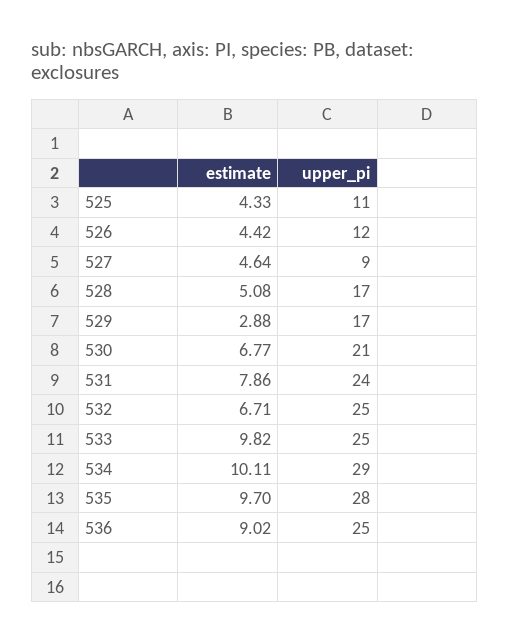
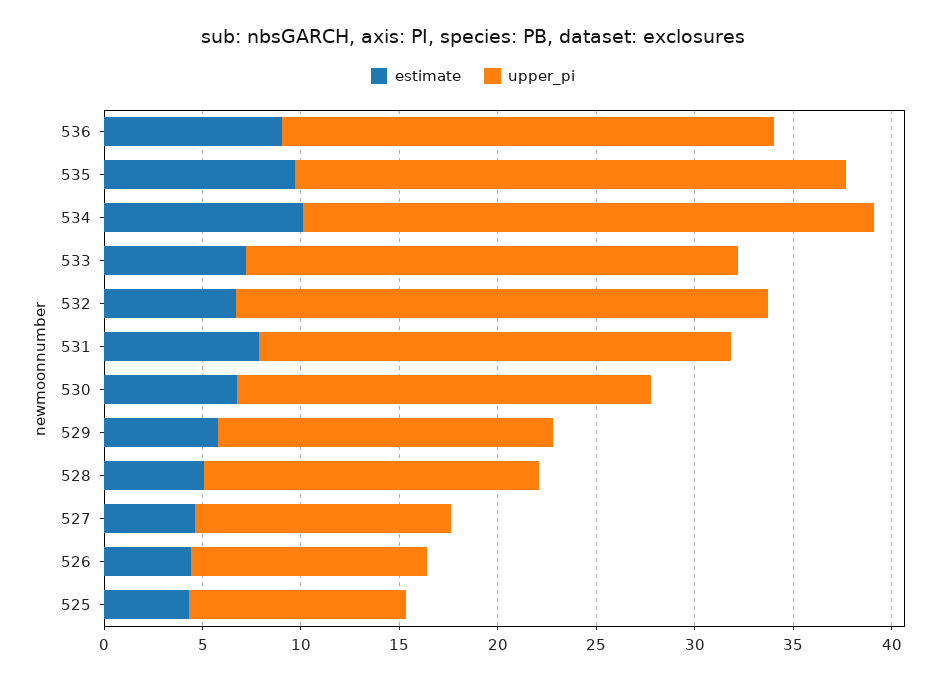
  {
    "estimate": {
      "525": 4.33,
      "526": 4.42,
      "527": 4.64,
      "528": 5.08,
-     "529": 2.88,
+     "529": 6,
      "530": 6.77,
      "531": 7.86,
      "532": 6.71,
-     "533": 9.82,
+     "533": 7,
      "534": 10.11,
      "535": 9.7,
      "536": 9.02
    },
    "upper_pi": {
      "525": 11,
      "526": 12,
-     "527": 9,
+     "527": 13,
      "528": 17,
      "529": 17,
      "530": 21,
      "531": 24,
-     "532": 25,
+     "532": 27,
      "533": 25,
      "534": 29,
      "535": 28,
      "536": 25
    }
  }

